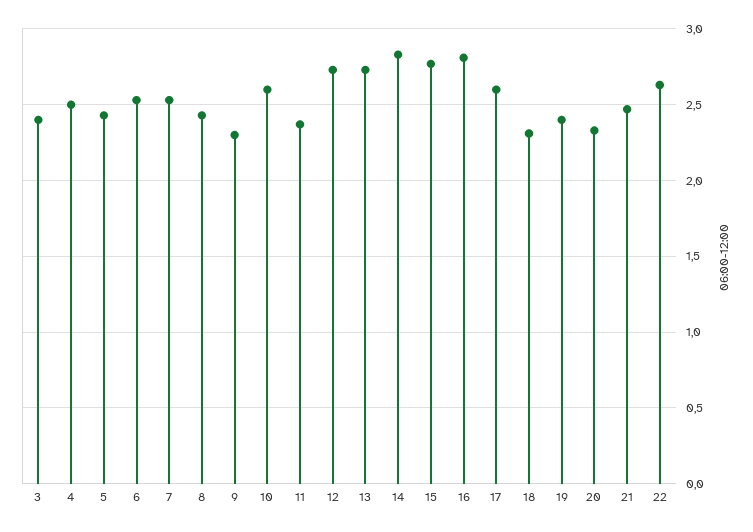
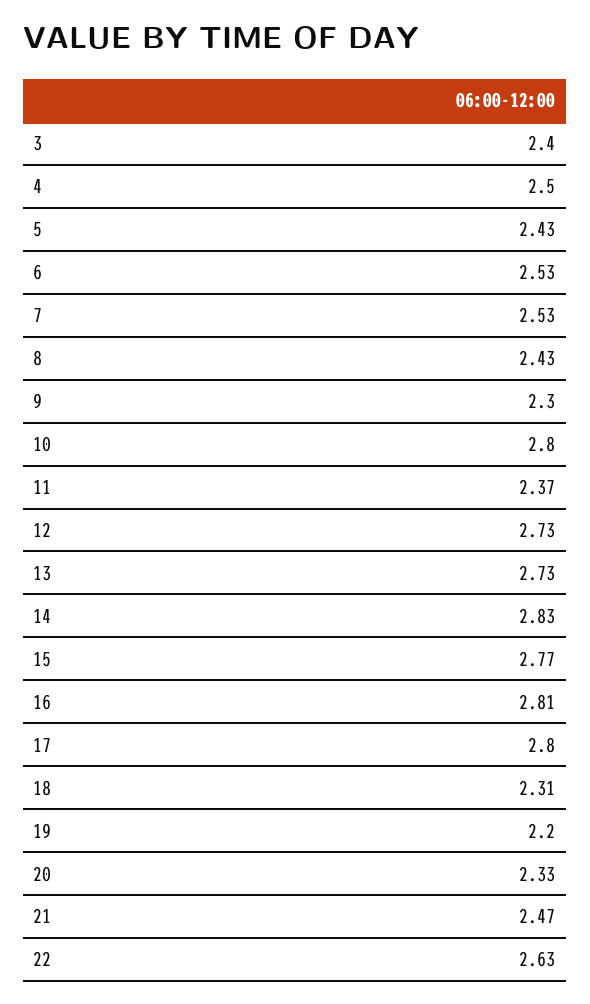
  {
    "3": 2.4,
    "4": 2.5,
    "5": 2.43,
    "6": 2.53,
    "7": 2.53,
    "8": 2.43,
    "9": 2.3,
-   "10": 2.6,
+   "10": 2.8,
    "11": 2.37,
    "12": 2.73,
    "13": 2.73,
    "14": 2.83,
    "15": 2.77,
    "16": 2.81,
-   "17": 2.6,
+   "17": 2.8,
    "18": 2.31,
-   "19": 2.4,
+   "19": 2.2,
    "20": 2.33,
    "21": 2.47,
    "22": 2.63
  }

